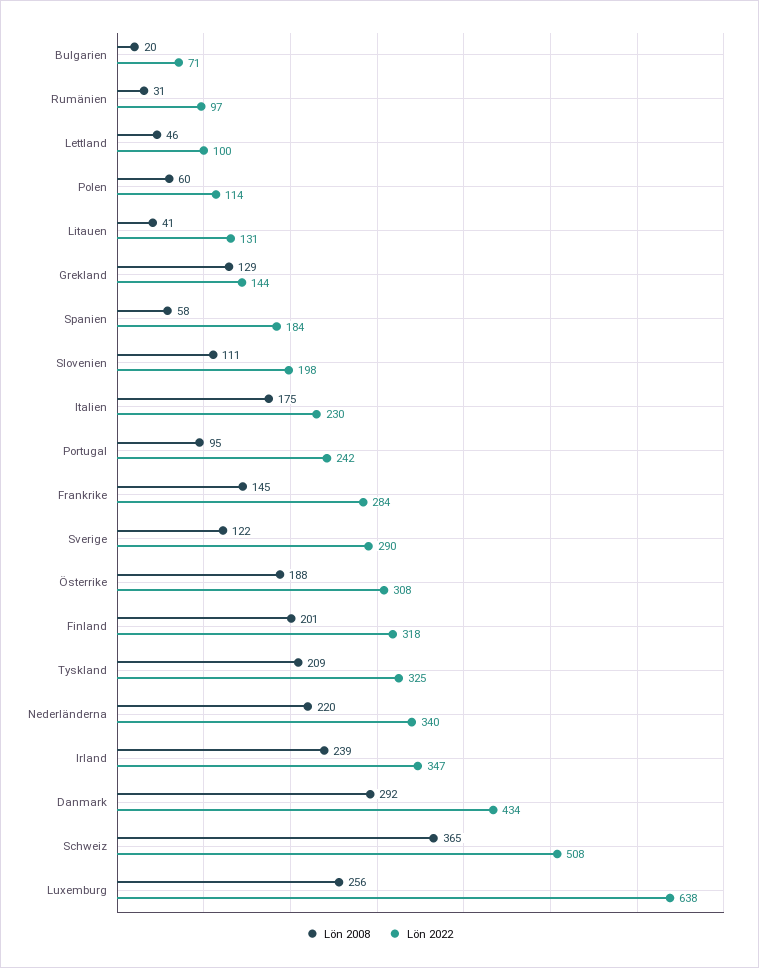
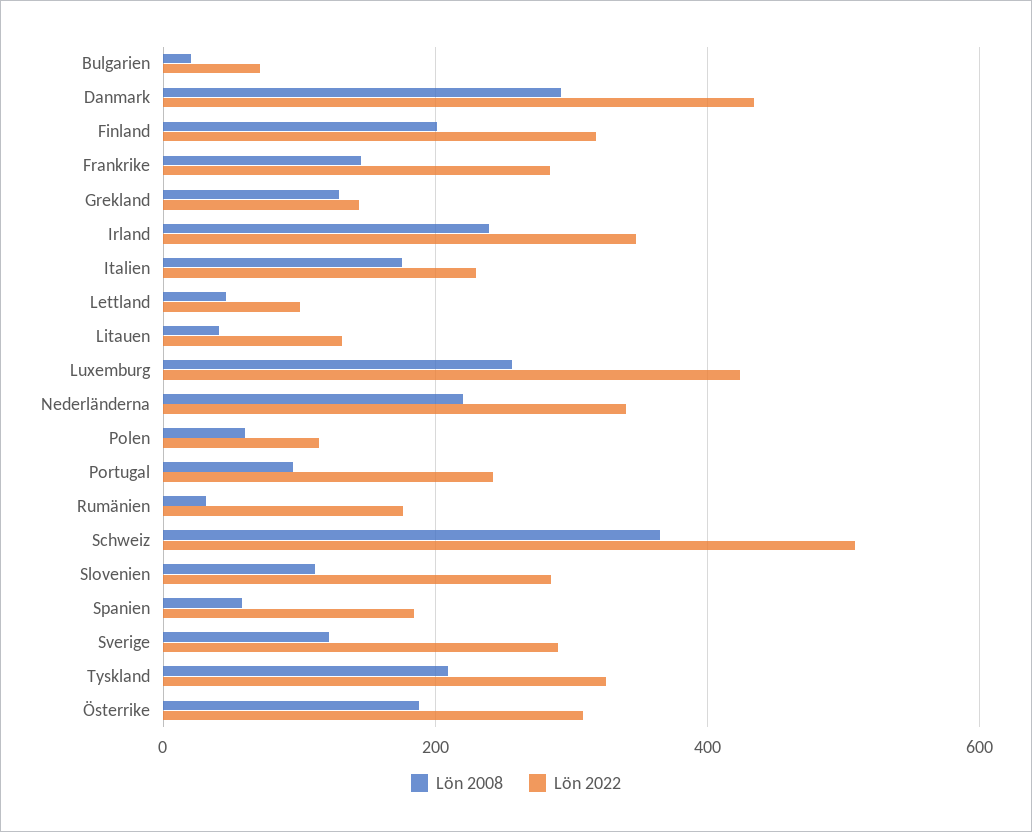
  {
    "Lön 2008": {
      "Bulgarien": 20,
      "Rumänien": 31,
      "Lettland": 46,
      "Polen": 60,
      "Litauen": 41,
      "Grekland": 129,
      "Spanien": 58,
      "Slovenien": 111,
      "Italien": 175,
      "Portugal": 95,
      "Frankrike": 145,
      "Sverige": 122,
      "Österrike": 188,
      "Finland": 201,
      "Tyskland": 209,
      "Nederländerna": 220,
      "Irland": 239,
      "Danmark": 292,
      "Schweiz": 365,
      "Luxemburg": 256
    },
    "Lön 2022": {
      "Bulgarien": 71,
-     "Rumänien": 97,
+     "Rumänien": 180,
      "Lettland": 100,
      "Polen": 114,
      "Litauen": 131,
      "Grekland": 144,
      "Spanien": 184,
-     "Slovenien": 198,
+     "Slovenien": 280,
      "Italien": 230,
      "Portugal": 242,
      "Frankrike": 284,
      "Sverige": 290,
      "Österrike": 308,
      "Finland": 318,
      "Tyskland": 325,
      "Nederländerna": 340,
      "Irland": 347,
      "Danmark": 434,
      "Schweiz": 508,
-     "Luxemburg": 638
+     "Luxemburg": 420
    }
  }

